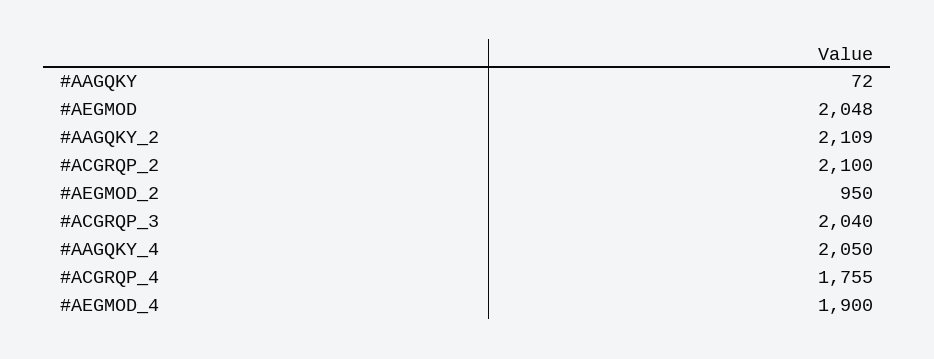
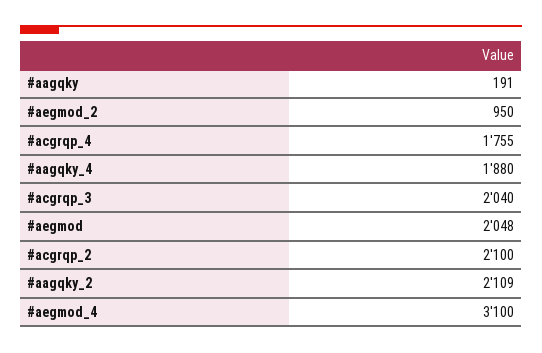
  {
-   "#AAGQKY": 72,
+   "#AAGQKY": 191,
    "#AEGMOD": 2048,
    "#AAGQKY_2": 2109,
    "#ACGRQP_2": 2100,
    "#AEGMOD_2": 950,
    "#ACGRQP_3": 2040,
-   "#AAGQKY_4": 2050,
+   "#AAGQKY_4": 1880,
    "#ACGRQP_4": 1755,
-   "#AEGMOD_4": 1900
+   "#AEGMOD_4": 3100
  }

